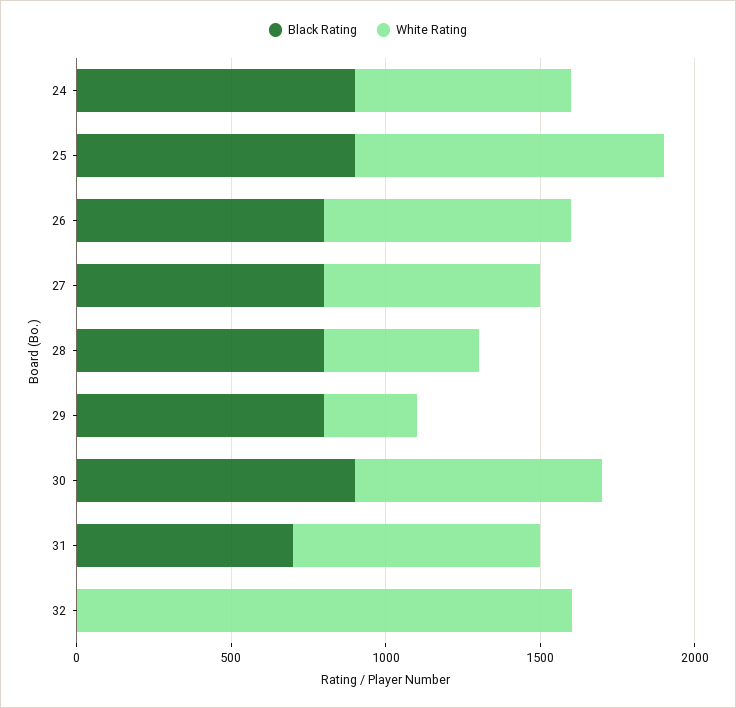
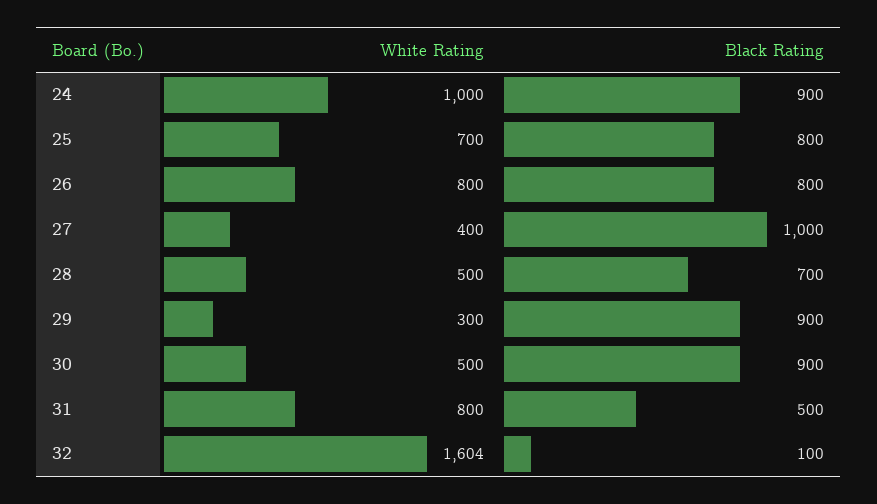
  {
    "Black Rating": {
      "24": 900,
-     "25": 900,
+     "25": 800,
      "26": 800,
-     "27": 800,
+     "27": 1000,
-     "28": 800,
+     "28": 700,
-     "29": 800,
+     "29": 900,
      "30": 900,
-     "31": 700,
+     "31": 500,
-     "32": 0
+     "32": 100
    },
    "White Rating": {
-     "24": 700,
+     "24": 1000,
-     "25": 1000,
+     "25": 700,
      "26": 800,
-     "27": 700,
+     "27": 400,
      "28": 500,
      "29": 300,
-     "30": 800,
+     "30": 500,
      "31": 800,
      "32": 1604
    }
  }

